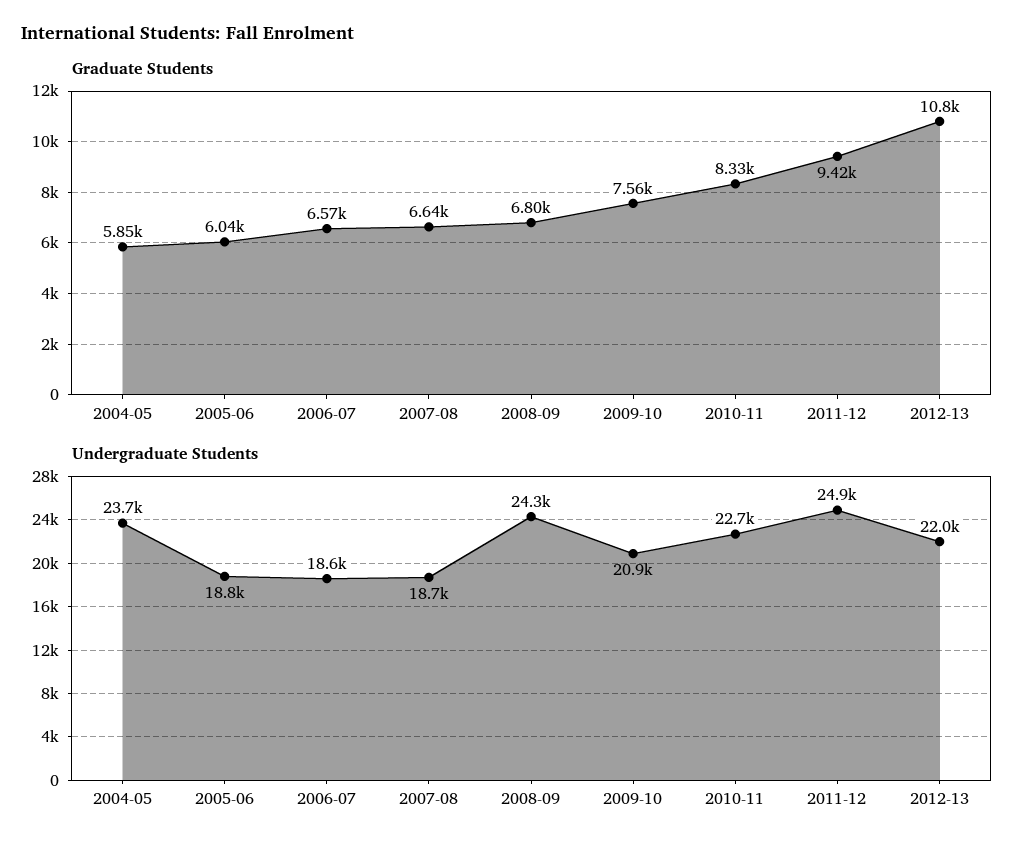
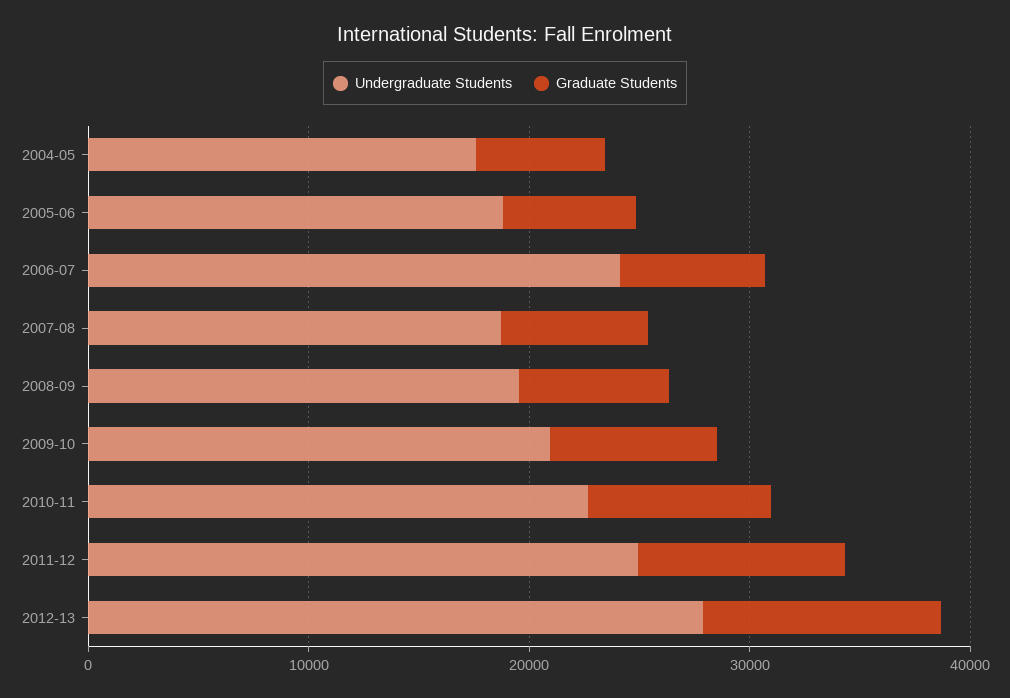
  {
    "Graduate Students": {
      "2004-05": 5850,
      "2005-06": 6040,
      "2006-07": 6570,
      "2007-08": 6640,
      "2008-09": 6800,
      "2009-10": 7560,
      "2010-11": 8330,
      "2011-12": 9420,
      "2012-13": 10800
    },
    "Undergraduate Students": {
-     "2004-05": 23700,
+     "2004-05": 18000,
      "2005-06": 18800,
-     "2006-07": 18600,
+     "2006-07": 24000,
      "2007-08": 18700,
-     "2008-09": 24300,
+     "2008-09": 20000,
      "2009-10": 20900,
      "2010-11": 22700,
      "2011-12": 24900,
-     "2012-13": 22000
+     "2012-13": 28000
    }
  }

